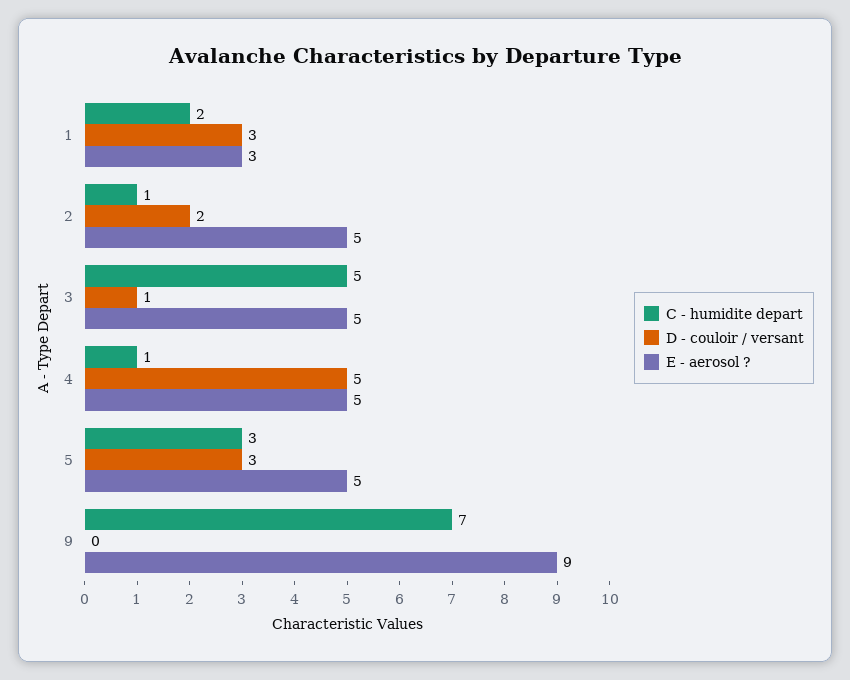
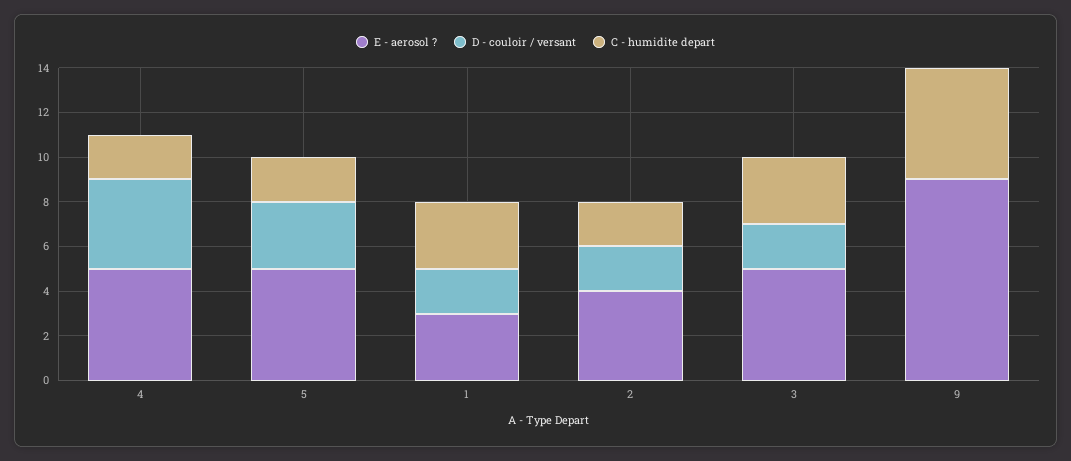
  {
    "C - humidite depart": {
-     "1": 2,
+     "1": 3,
-     "2": 1,
+     "2": 2,
-     "3": 5,
+     "3": 3,
-     "4": 1,
+     "4": 2,
-     "5": 3,
+     "5": 2,
-     "9": 7
+     "9": 5
    },
    "D - couloir / versant": {
-     "1": 3,
+     "1": 2,
      "2": 2,
-     "3": 1,
+     "3": 2,
-     "4": 5,
+     "4": 4,
      "5": 3,
      "9": 0
    },
    "E - aerosol ?": {
      "1": 3,
-     "2": 5,
+     "2": 4,
      "3": 5,
      "4": 5,
      "5": 5,
      "9": 9
    }
  }

